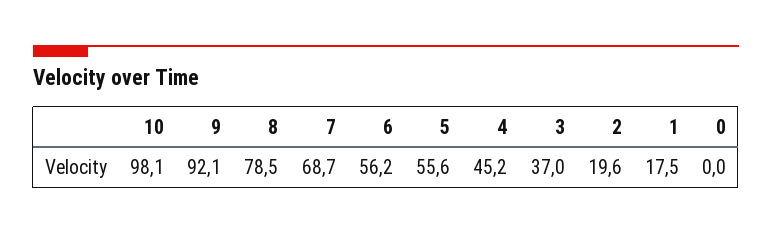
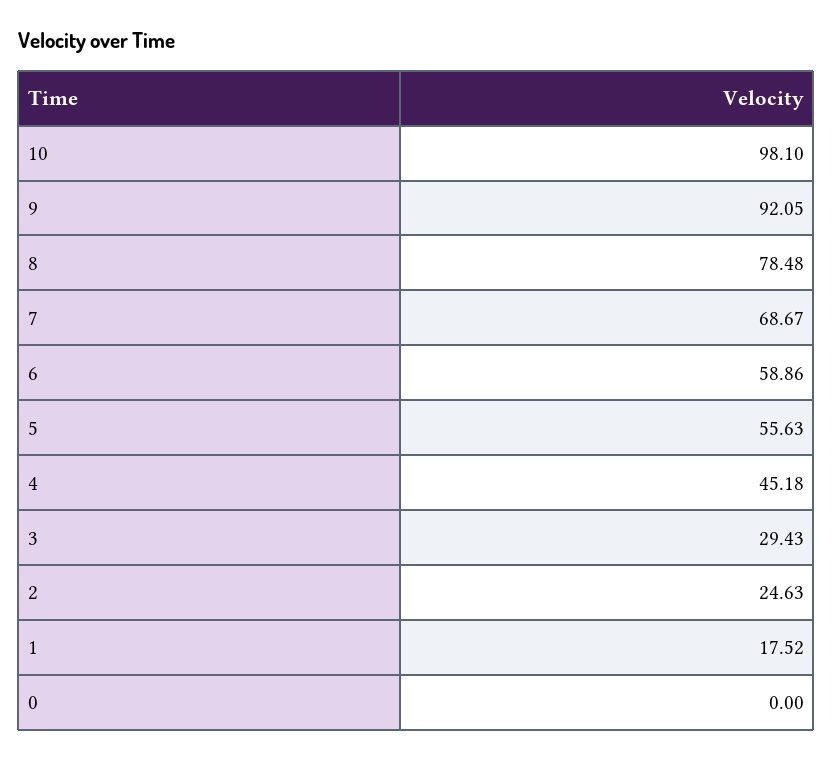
  {
    "10": 98.1,
    "9": 92.05,
    "8": 78.48,
    "7": 68.67,
-   "6": 56.2,
+   "6": 58.86,
    "5": 55.63,
    "4": 45.18,
-   "3": 37,
+   "3": 29.43,
-   "2": 19.6,
+   "2": 24.63,
    "1": 17.52,
    "0": 0
  }

